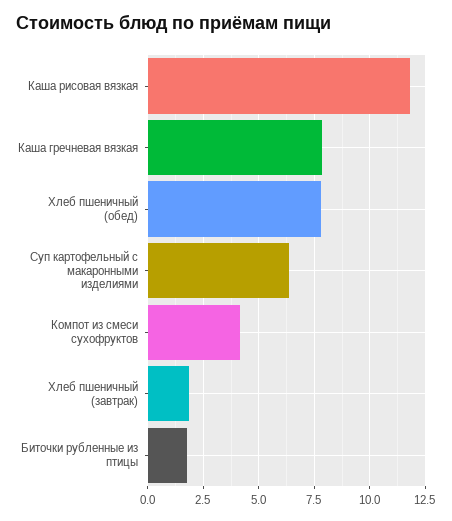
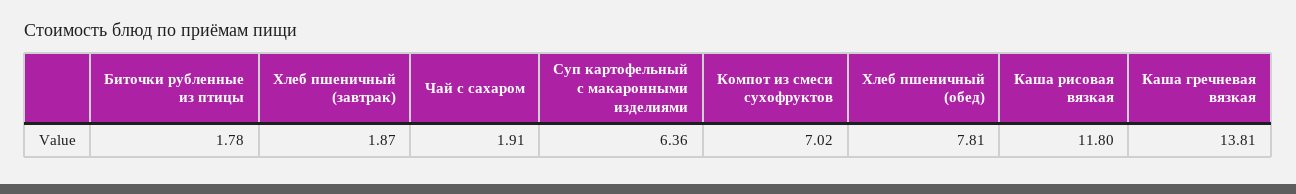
  {
    "Каша рисовая вязкая": 11.8,
-   "Каша гречневая вязкая": 8,
+   "Каша гречневая вязкая": 13.81,
    "Хлеб пшеничный (обед)": 7.81,
    "Суп картофельный с макаронными изделиями": 6.36,
-   "Компот из смеси сухофруктов": 4,
+   "Компот из смеси сухофруктов": 7.02,
    "Хлеб пшеничный (завтрак)": 1.87,
-   "Биточки рубленные из птицы": 1.78
+   "Биточки рубленные из птицы": 1.78,
+   "Чай с сахаром": 1.91
  }

